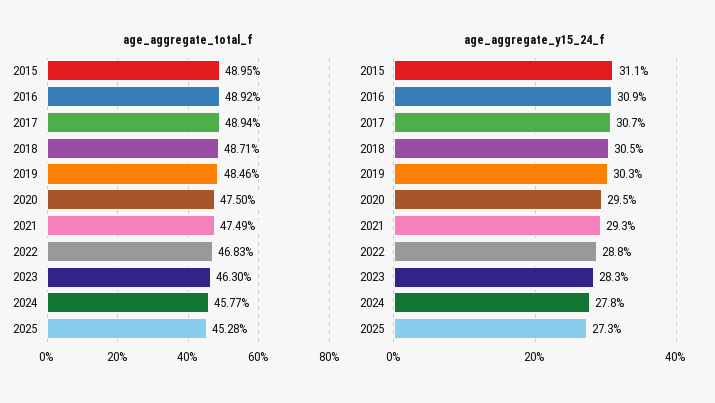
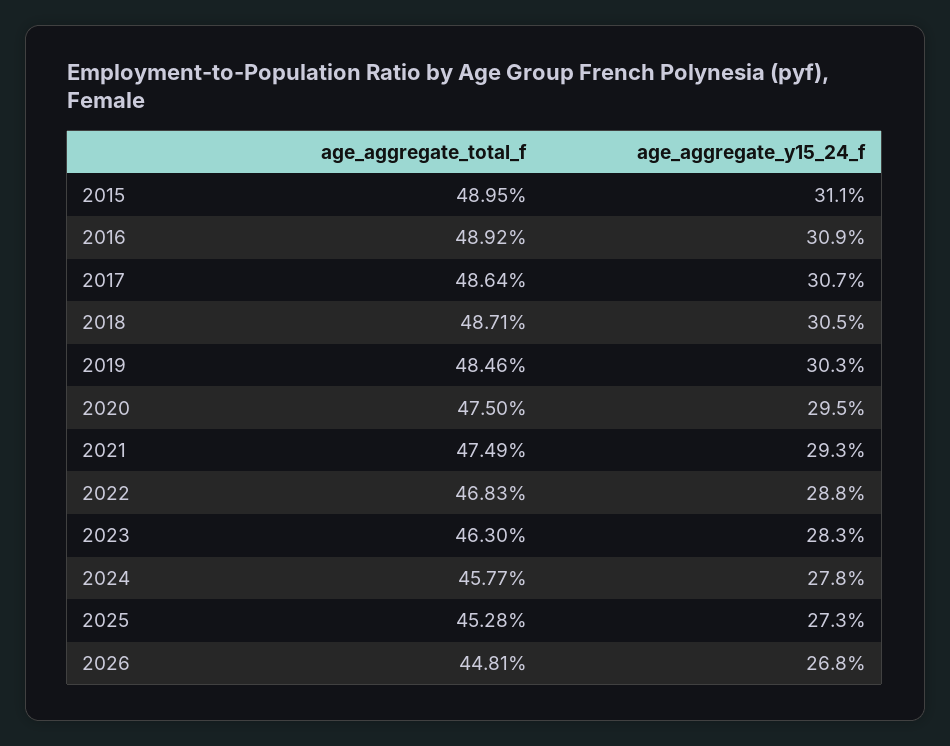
  {
    "age_aggregate_total_f": {
      "2015": 48.95,
      "2016": 48.92,
-     "2017": 48.94,
+     "2017": 48.64,
      "2018": 48.71,
      "2019": 48.46,
      "2020": 47.5,
      "2021": 47.49,
      "2022": 46.83,
      "2023": 46.3,
      "2024": 45.77,
-     "2025": 45.28
+     "2025": 45.28,
+     "2026": 44.81
    },
    "age_aggregate_y15_24_f": {
      "2015": 31.1,
      "2016": 30.9,
      "2017": 30.7,
      "2018": 30.5,
      "2019": 30.3,
      "2020": 29.5,
      "2021": 29.3,
      "2022": 28.8,
      "2023": 28.3,
      "2024": 27.8,
-     "2025": 27.3
+     "2025": 27.3,
+     "2026": 26.8
    }
  }

